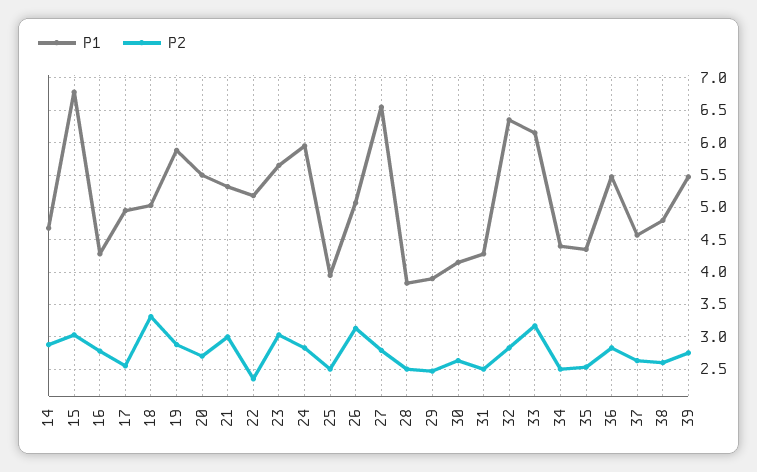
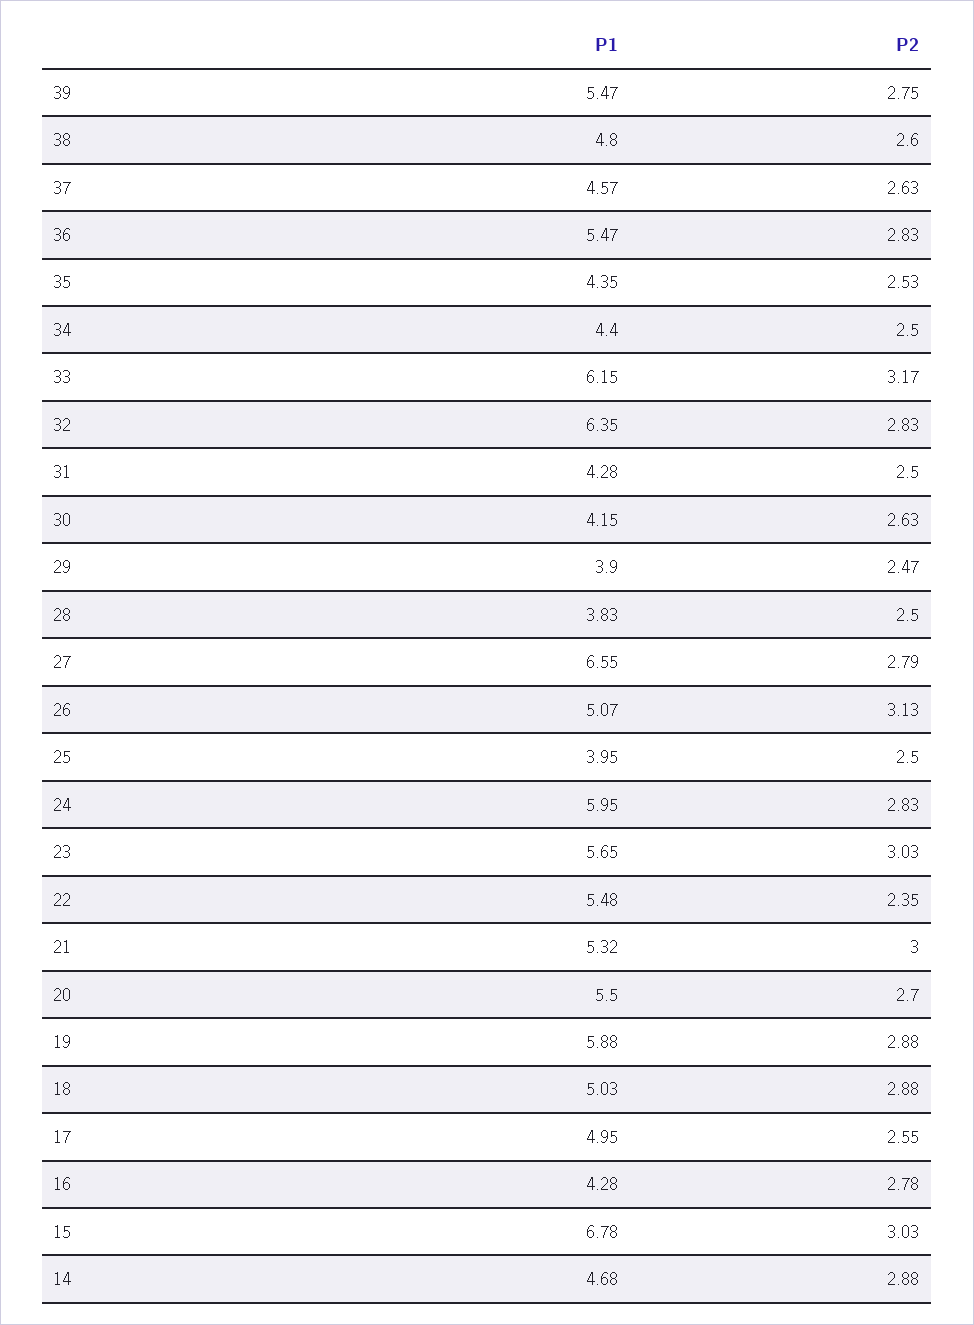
  {
    "P1": {
      "14": 4.68,
      "15": 6.78,
      "16": 4.28,
      "17": 4.95,
      "18": 5.03,
      "19": 5.88,
      "20": 5.5,
      "21": 5.32,
-     "22": 5.2,
+     "22": 5.48,
      "23": 5.65,
      "24": 5.95,
      "25": 3.95,
      "26": 5.07,
      "27": 6.55,
      "28": 3.83,
      "29": 3.9,
      "30": 4.15,
      "31": 4.28,
      "32": 6.35,
      "33": 6.15,
      "34": 4.4,
      "35": 4.35,
      "36": 5.47,
      "37": 4.57,
      "38": 4.8,
      "39": 5.47
    },
    "P2": {
      "14": 2.88,
      "15": 3.03,
      "16": 2.78,
      "17": 2.55,
-     "18": 3.3,
+     "18": 2.88,
      "19": 2.88,
      "20": 2.7,
      "21": 3,
      "22": 2.35,
      "23": 3.03,
      "24": 2.83,
      "25": 2.5,
      "26": 3.13,
      "27": 2.79,
      "28": 2.5,
      "29": 2.47,
      "30": 2.63,
      "31": 2.5,
      "32": 2.83,
      "33": 3.17,
      "34": 2.5,
      "35": 2.53,
      "36": 2.83,
      "37": 2.63,
      "38": 2.6,
      "39": 2.75
    }
  }

